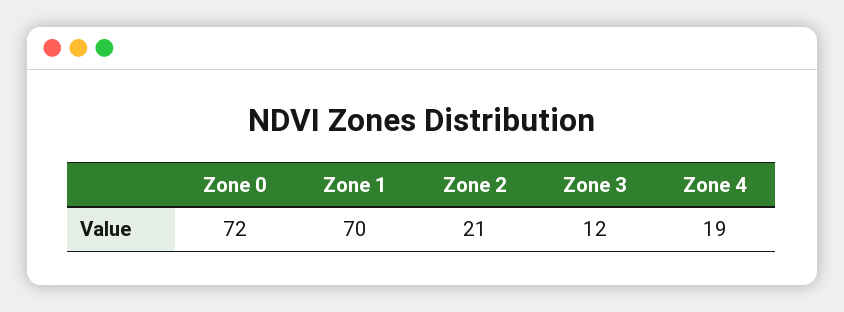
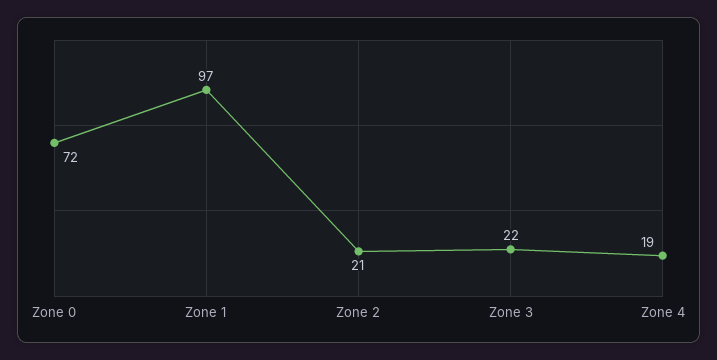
  {
    "Zone 0": 72,
-   "Zone 1": 70,
+   "Zone 1": 97,
    "Zone 2": 21,
-   "Zone 3": 12,
+   "Zone 3": 22,
    "Zone 4": 19
  }

